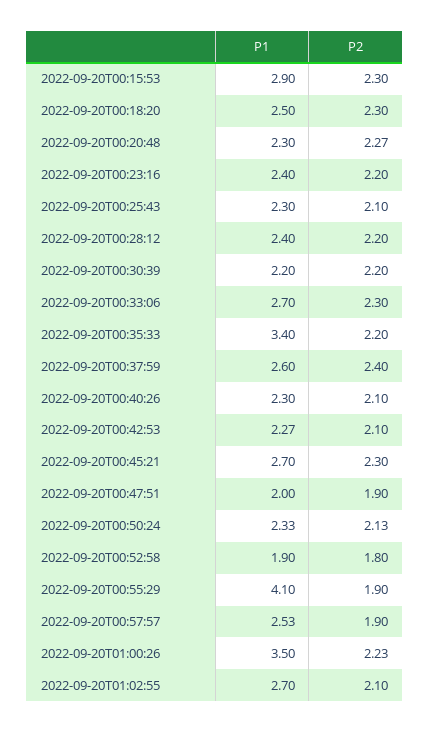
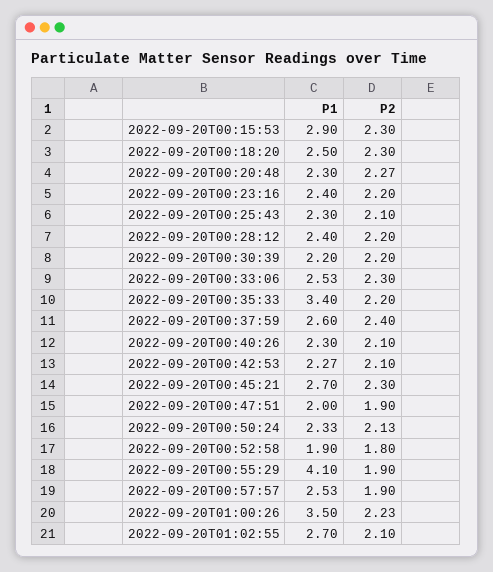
  {
    "P1": {
      "2022-09-20T00:15:53": 2.9,
      "2022-09-20T00:18:20": 2.5,
      "2022-09-20T00:20:48": 2.3,
      "2022-09-20T00:23:16": 2.4,
      "2022-09-20T00:25:43": 2.3,
      "2022-09-20T00:28:12": 2.4,
      "2022-09-20T00:30:39": 2.2,
-     "2022-09-20T00:33:06": 2.7,
+     "2022-09-20T00:33:06": 2.53,
      "2022-09-20T00:35:33": 3.4,
      "2022-09-20T00:37:59": 2.6,
      "2022-09-20T00:40:26": 2.3,
      "2022-09-20T00:42:53": 2.27,
      "2022-09-20T00:45:21": 2.7,
      "2022-09-20T00:47:51": 2,
      "2022-09-20T00:50:24": 2.33,
      "2022-09-20T00:52:58": 1.9,
      "2022-09-20T00:55:29": 4.1,
      "2022-09-20T00:57:57": 2.53,
      "2022-09-20T01:00:26": 3.5,
      "2022-09-20T01:02:55": 2.7
    },
    "P2": {
      "2022-09-20T00:15:53": 2.3,
      "2022-09-20T00:18:20": 2.3,
      "2022-09-20T00:20:48": 2.27,
      "2022-09-20T00:23:16": 2.2,
      "2022-09-20T00:25:43": 2.1,
      "2022-09-20T00:28:12": 2.2,
      "2022-09-20T00:30:39": 2.2,
      "2022-09-20T00:33:06": 2.3,
      "2022-09-20T00:35:33": 2.2,
      "2022-09-20T00:37:59": 2.4,
      "2022-09-20T00:40:26": 2.1,
      "2022-09-20T00:42:53": 2.1,
      "2022-09-20T00:45:21": 2.3,
      "2022-09-20T00:47:51": 1.9,
      "2022-09-20T00:50:24": 2.13,
      "2022-09-20T00:52:58": 1.8,
      "2022-09-20T00:55:29": 1.9,
      "2022-09-20T00:57:57": 1.9,
      "2022-09-20T01:00:26": 2.23,
      "2022-09-20T01:02:55": 2.1
    }
  }

